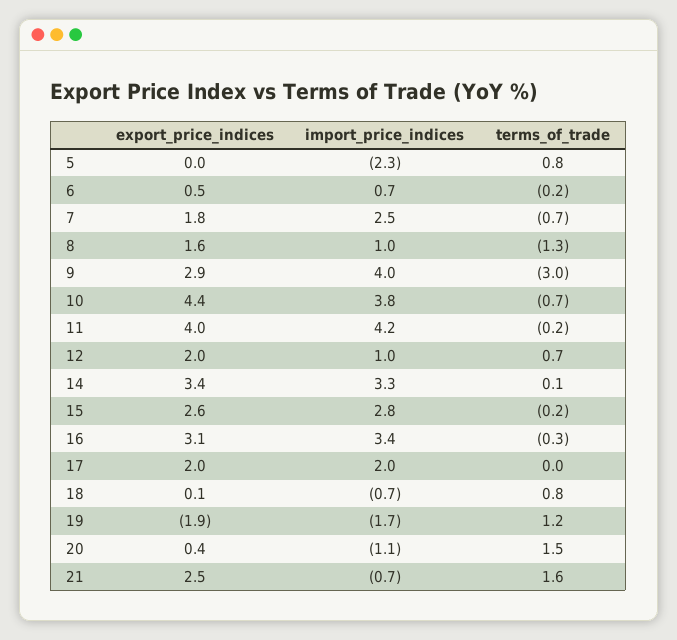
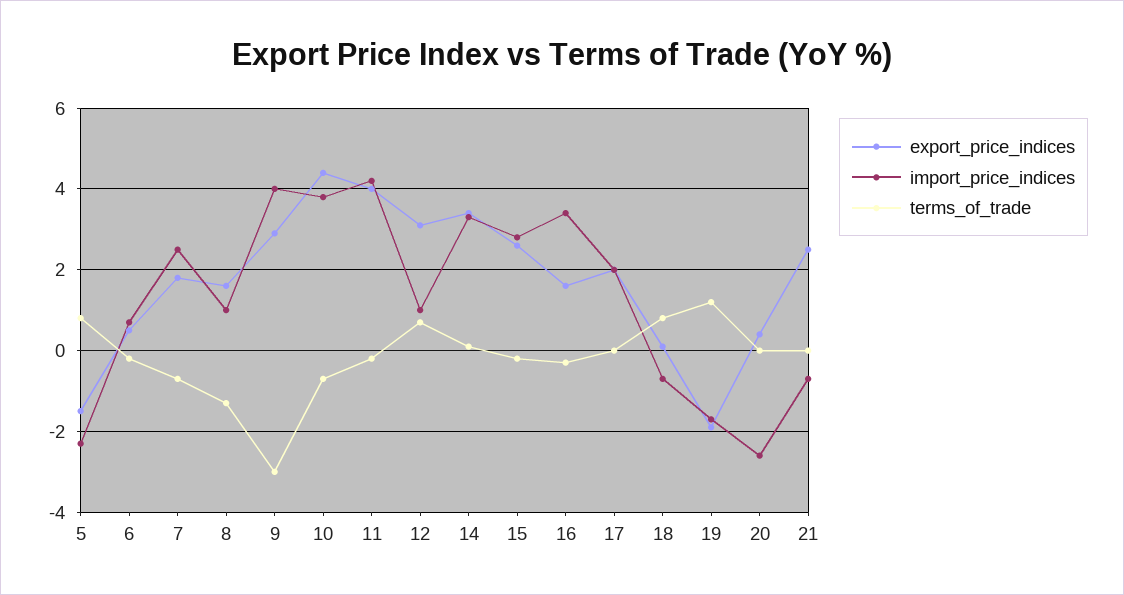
  {
    "export_price_indices": {
-     "5": 0,
+     "5": -1.5,
      "6": 0.5,
      "7": 1.8,
      "8": 1.6,
      "9": 2.9,
      "10": 4.4,
      "11": 4,
-     "12": 2,
+     "12": 3,
      "14": 3.4,
      "15": 2.6,
-     "16": 3.1,
+     "16": 1.5,
      "17": 2,
      "18": 0.1,
      "19": -1.9,
      "20": 0.4,
      "21": 2.5
    },
    "import_price_indices": {
      "5": -2.3,
      "6": 0.7,
      "7": 2.5,
      "8": 1,
      "9": 4,
      "10": 3.8,
      "11": 4.2,
      "12": 1,
      "14": 3.3,
      "15": 2.8,
      "16": 3.4,
      "17": 2,
      "18": -0.7,
      "19": -1.7,
-     "20": -1.1,
+     "20": -2.5,
      "21": -0.7
    },
    "terms_of_trade": {
      "5": 0.8,
      "6": -0.2,
      "7": -0.7,
      "8": -1.3,
      "9": -3,
      "10": -0.7,
      "11": -0.2,
      "12": 0.7,
      "14": 0.1,
      "15": -0.2,
      "16": -0.3,
      "17": 0,
      "18": 0.8,
      "19": 1.2,
-     "20": 1.5,
+     "20": 0,
-     "21": 1.6
+     "21": 0
    }
  }

